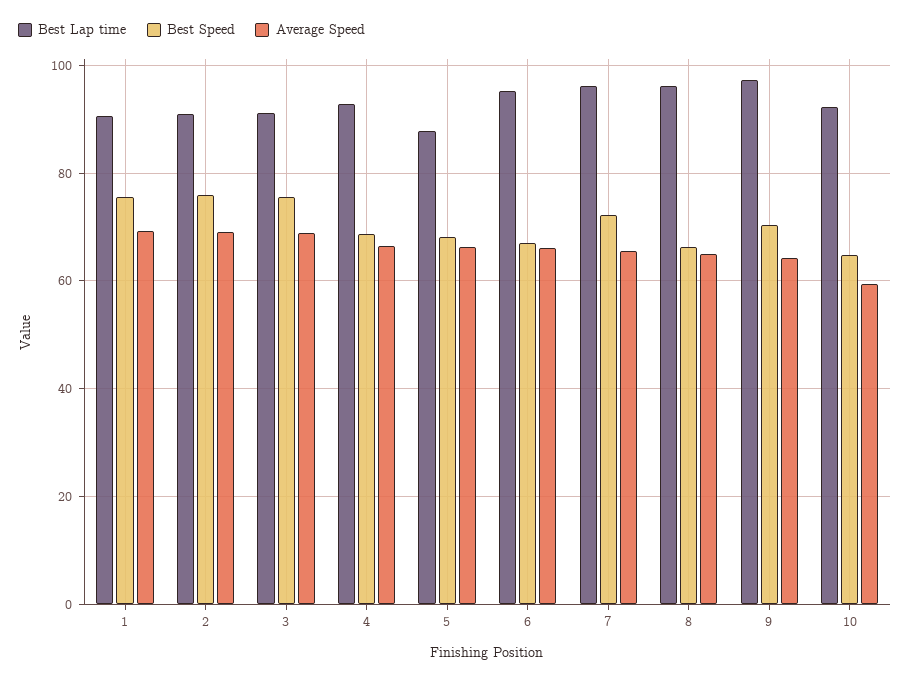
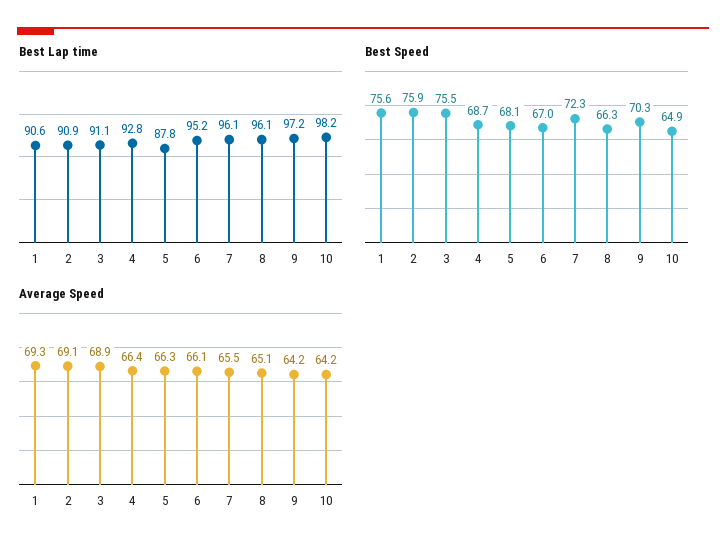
  {
    "Best Lap time": {
      "1": 90.6,
      "2": 90.9,
      "3": 91.1,
      "4": 92.8,
      "5": 87.8,
      "6": 95.2,
      "7": 96.1,
      "8": 96.1,
      "9": 97.2,
-     "10": 92
+     "10": 98.2
    },
    "Best Speed": {
      "1": 75.6,
      "2": 75.9,
      "3": 75.5,
      "4": 68.7,
      "5": 68.1,
      "6": 67,
      "7": 72.3,
      "8": 66.3,
      "9": 70.3,
      "10": 64.9
    },
    "Average Speed": {
      "1": 69.3,
      "2": 69.1,
      "3": 68.9,
      "4": 66.4,
      "5": 66.3,
      "6": 66.1,
      "7": 65.5,
      "8": 65.1,
      "9": 64.2,
-     "10": 60
+     "10": 64.2
    }
  }

